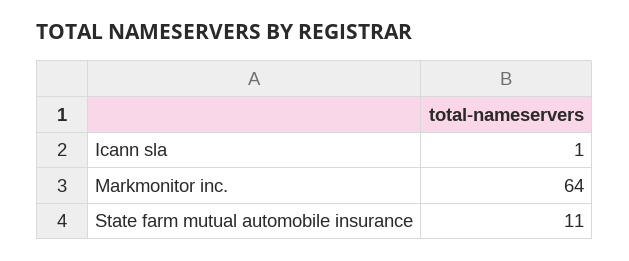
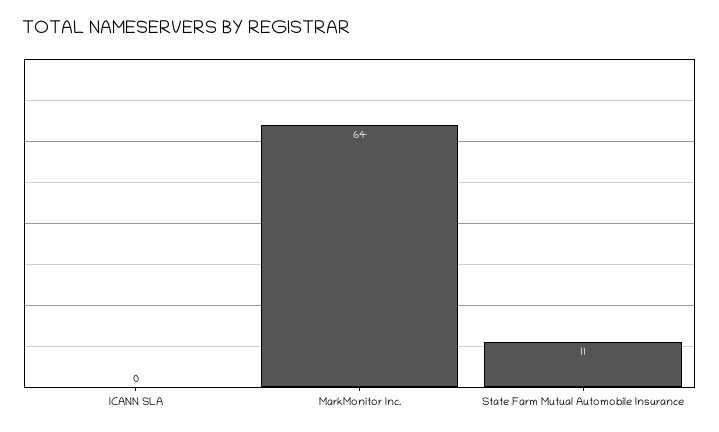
  {
-   "Icann sla": 1,
+   "Icann sla": 0,
    "Markmonitor inc.": 64,
    "State farm mutual automobile insurance": 11
  }

